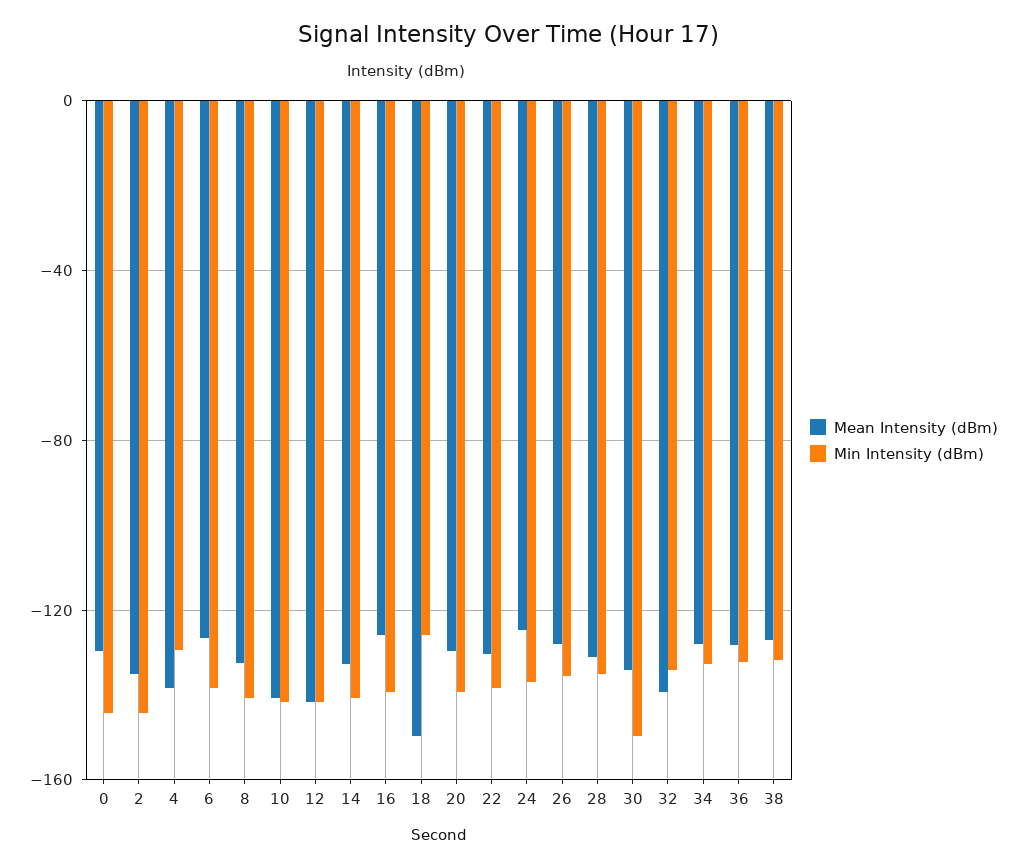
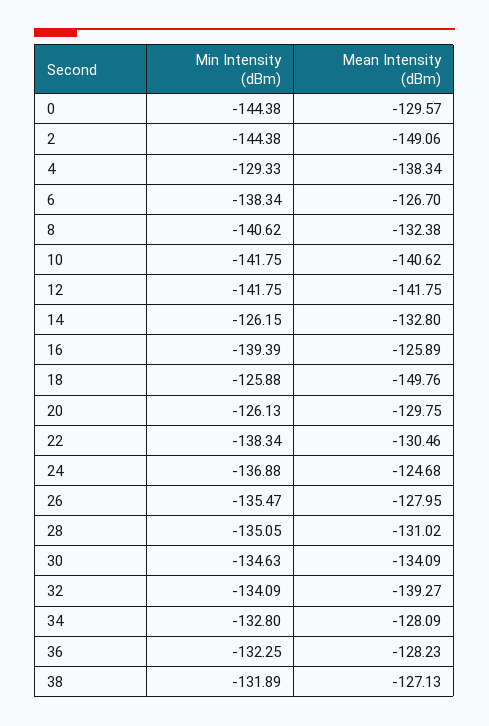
  {
    "Mean Intensity (dBm)": {
      "0": -129.57,
-     "2": -135,
+     "2": -149.06,
      "4": -138.34,
      "6": -126.7,
      "8": -132.38,
      "10": -140.62,
      "12": -141.75,
      "14": -132.8,
      "16": -125.89,
      "18": -149.76,
      "20": -129.75,
      "22": -130.46,
      "24": -124.68,
      "26": -127.95,
      "28": -131.02,
      "30": -134.09,
      "32": -139.27,
      "34": -128.09,
      "36": -128.23,
      "38": -127.13
    },
    "Min Intensity (dBm)": {
      "0": -144.38,
      "2": -144.38,
      "4": -129.33,
      "6": -138.34,
      "8": -140.62,
      "10": -141.75,
      "12": -141.75,
-     "14": -140,
+     "14": -126.15,
      "16": -139.39,
      "18": -125.88,
-     "20": -140,
+     "20": -126.13,
      "22": -138.34,
      "24": -136.88,
      "26": -135.47,
      "28": -135.05,
-     "30": -150,
+     "30": -134.63,
      "32": -134.09,
      "34": -132.8,
      "36": -132.25,
      "38": -131.89
    }
  }

